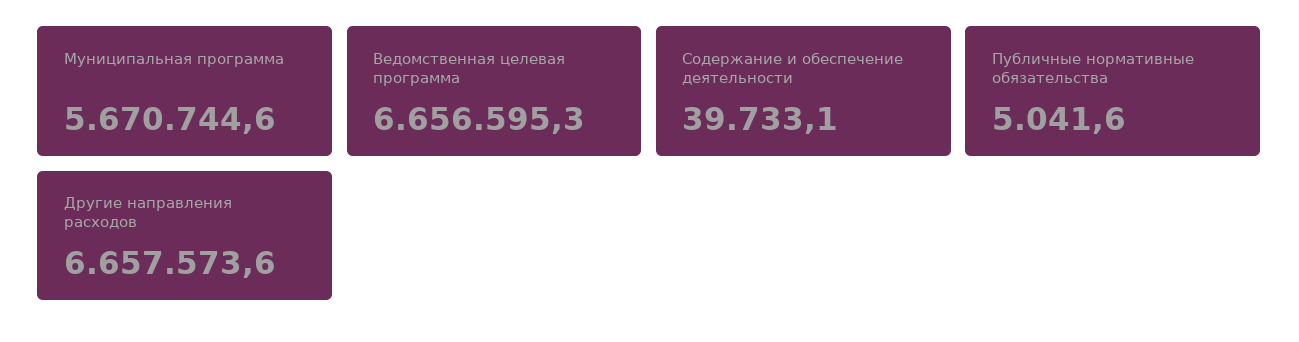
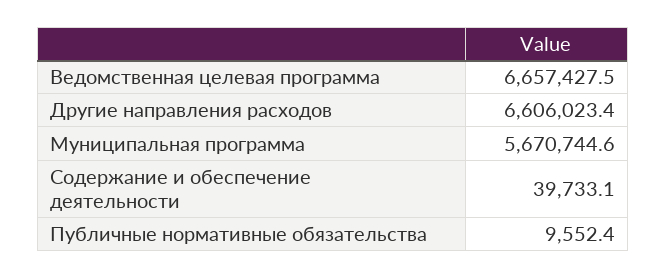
  {
    "Муниципальная программа": 5670744.6,
-   "Ведомственная целевая программа": 6656595.3,
+   "Ведомственная целевая программа": 6657427.5,
    "Содержание и обеспечение деятельности": 39733.1,
-   "Публичные нормативные обязательства": 5041.6,
+   "Публичные нормативные обязательства": 9552.4,
-   "Другие направления расходов": 6657573.6
+   "Другие направления расходов": 6606023.4
  }

